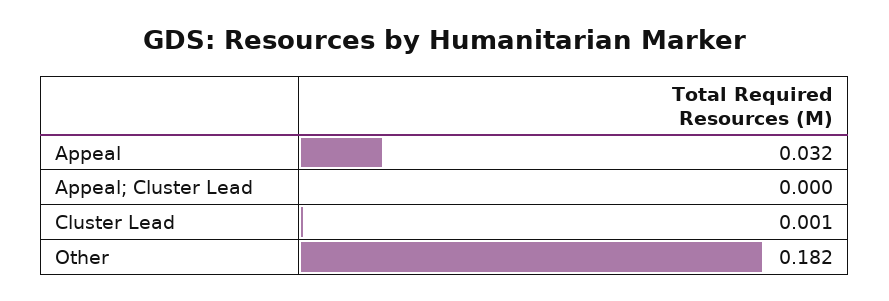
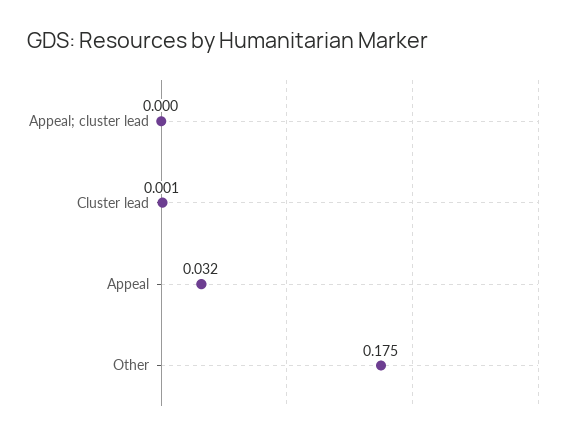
  {
    "Appeal": 0.032,
    "Appeal; Cluster Lead": 0,
    "Cluster Lead": 0.001,
-   "Other": 0.182
+   "Other": 0.175
  }

